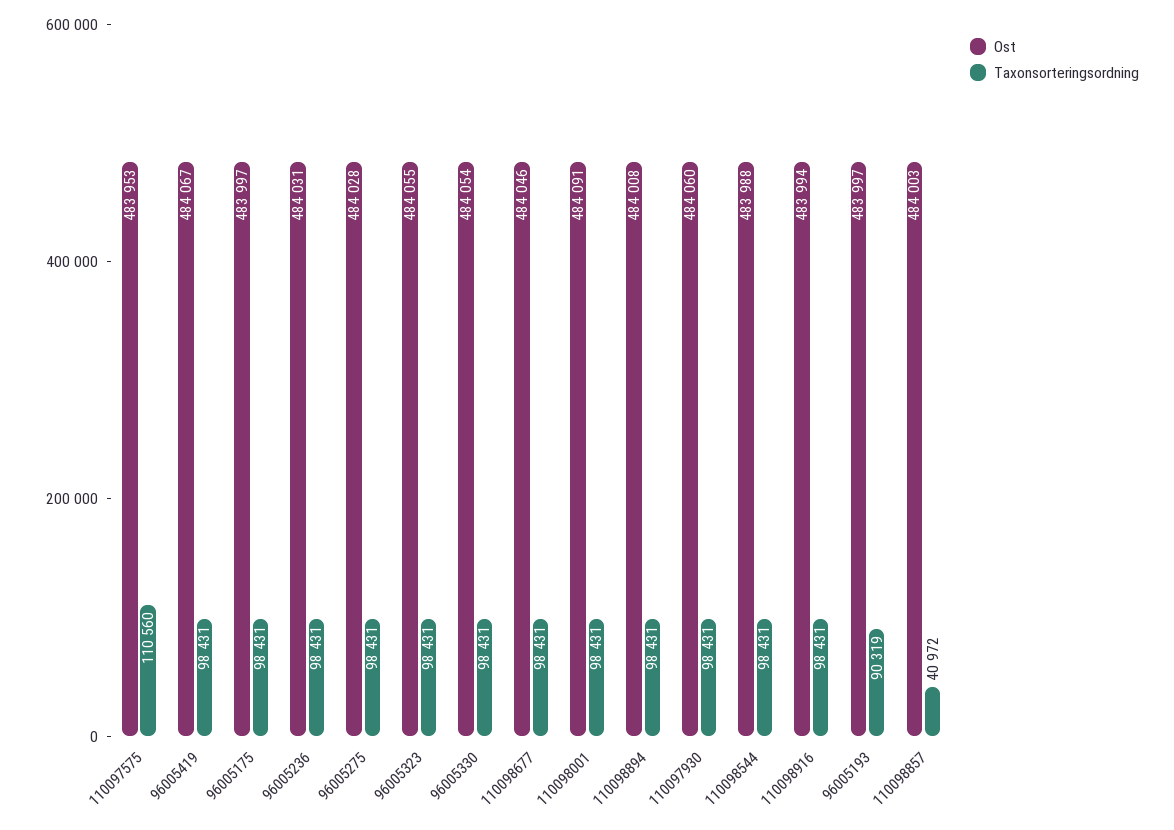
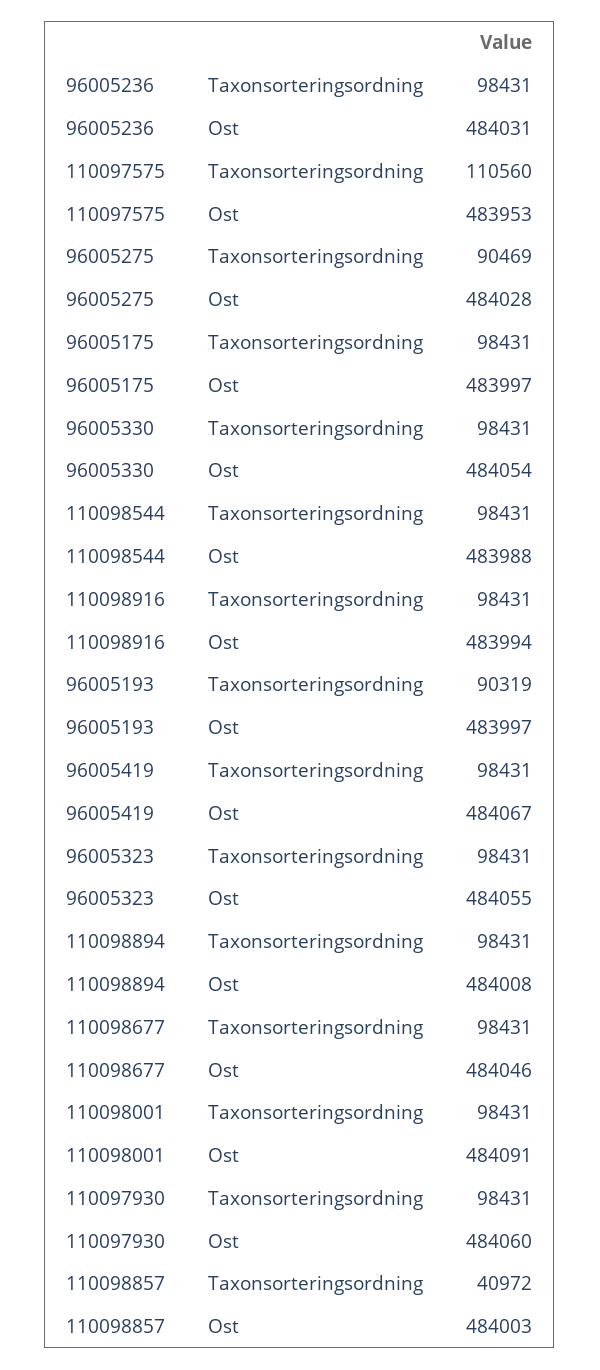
  {
    "Ost": {
      "110097575": 483953,
      "96005419": 484067,
      "96005175": 483997,
      "96005236": 484031,
      "96005275": 484028,
      "96005323": 484055,
      "96005330": 484054,
      "110098677": 484046,
      "110098001": 484091,
      "110098894": 484008,
      "110097930": 484060,
      "110098544": 483988,
      "110098916": 483994,
      "96005193": 483997,
      "110098857": 484003
    },
    "Taxonsorteringsordning": {
      "110097575": 110560,
      "96005419": 98431,
      "96005175": 98431,
      "96005236": 98431,
-     "96005275": 98431,
+     "96005275": 90469,
      "96005323": 98431,
      "96005330": 98431,
      "110098677": 98431,
      "110098001": 98431,
      "110098894": 98431,
      "110097930": 98431,
      "110098544": 98431,
      "110098916": 98431,
      "96005193": 90319,
      "110098857": 40972
    }
  }

